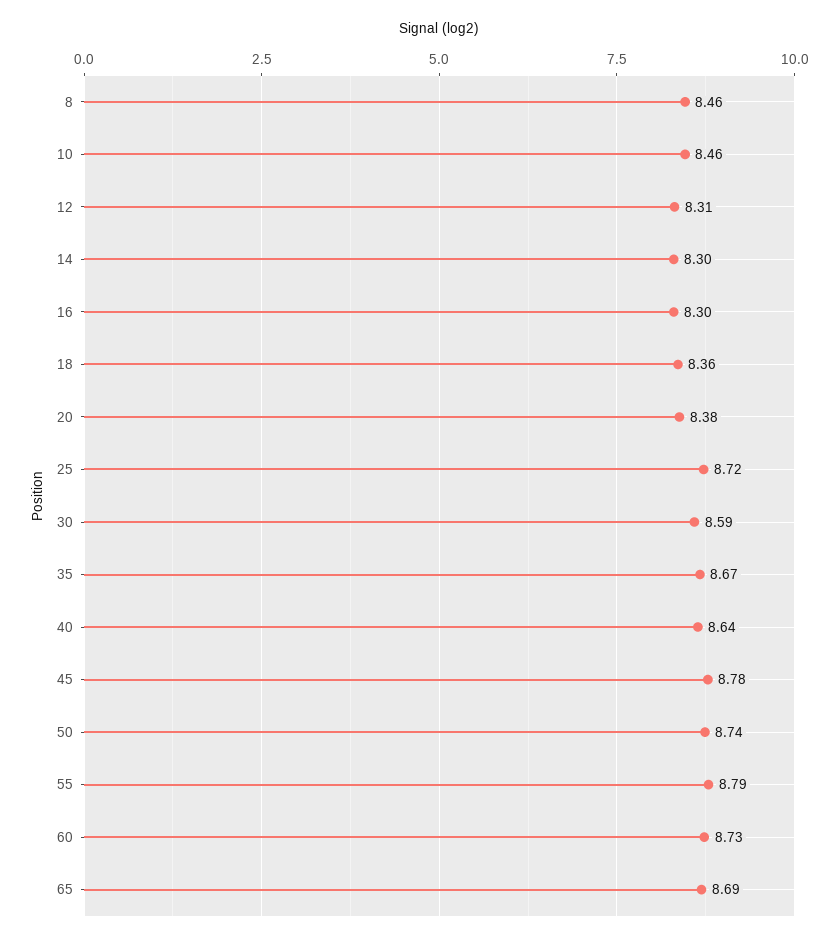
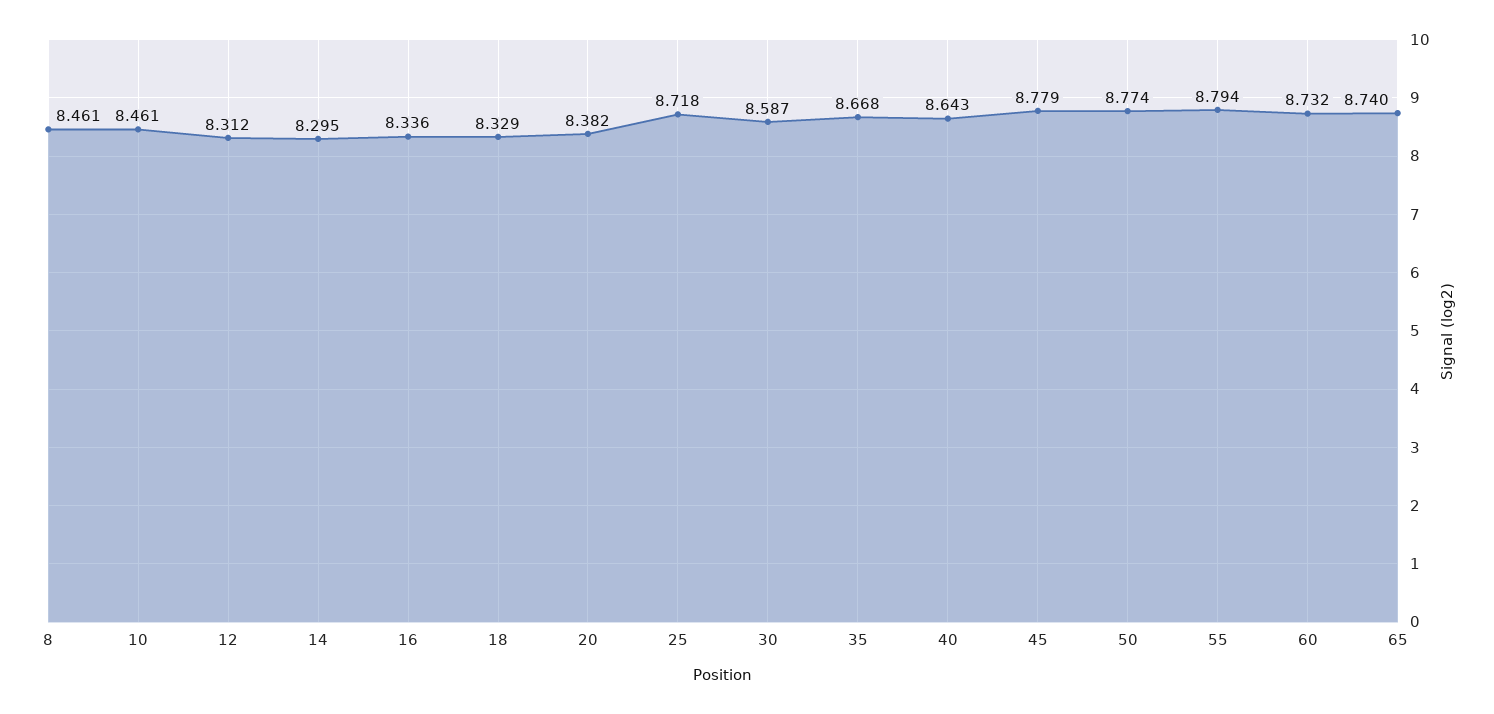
  {
    "8": 8.461,
    "10": 8.461,
    "12": 8.312,
    "14": 8.295,
-   "16": 8.3,
+   "16": 8.336,
-   "18": 8.36,
+   "18": 8.329,
    "20": 8.382,
    "25": 8.718,
    "30": 8.587,
    "35": 8.668,
    "40": 8.643,
    "45": 8.779,
-   "50": 8.74,
+   "50": 8.774,
    "55": 8.794,
    "60": 8.732,
-   "65": 8.69
+   "65": 8.74
  }

